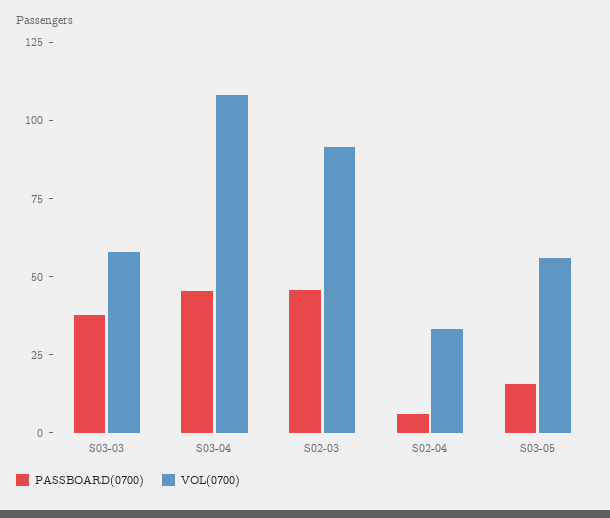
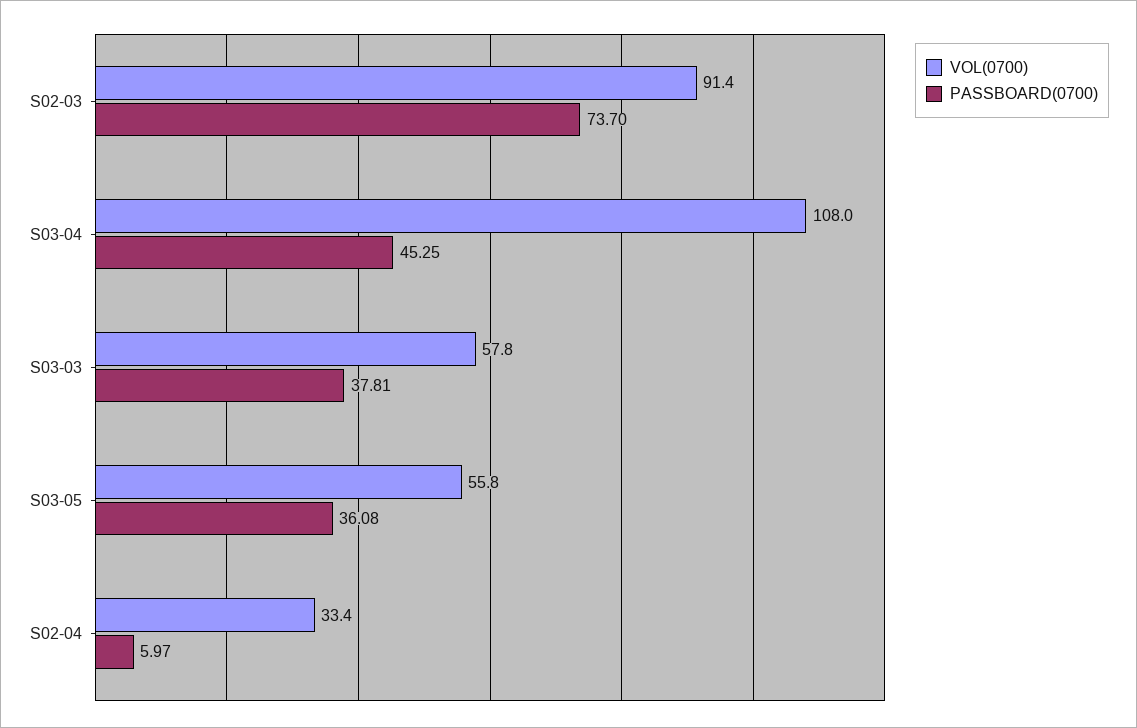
  {
    "PASSBOARD(0700)": {
      "S03-03": 37.81,
      "S03-04": 45.25,
-     "S02-03": 45,
+     "S02-03": 73.7,
      "S02-04": 5.97,
-     "S03-05": 15
+     "S03-05": 36.08
    },
    "VOL(0700)": {
      "S03-03": 57.8,
      "S03-04": 108,
      "S02-03": 91.4,
      "S02-04": 33.4,
      "S03-05": 55.8
    }
  }

